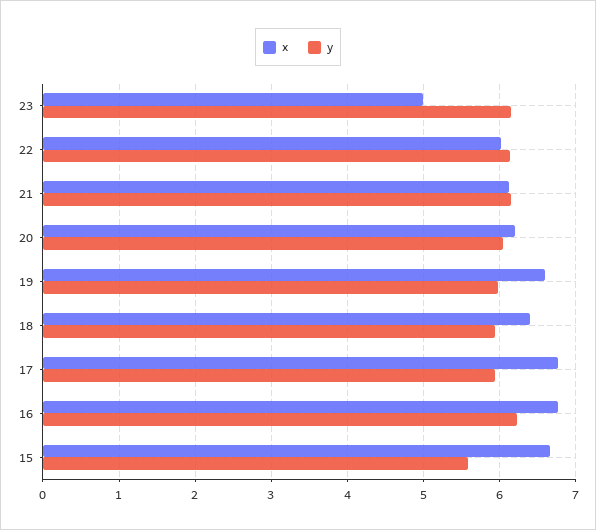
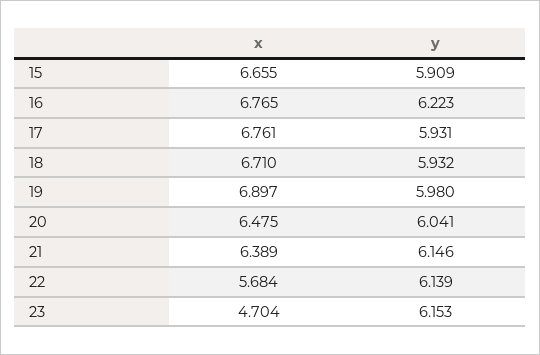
  {
    "x": {
-     "23": 5,
+     "23": 4.704,
-     "22": 6,
+     "22": 5.684,
-     "21": 6.1,
+     "21": 6.389,
-     "20": 6.2,
+     "20": 6.475,
-     "19": 6.6,
+     "19": 6.897,
-     "18": 6.4,
+     "18": 6.71,
      "17": 6.761,
      "16": 6.765,
      "15": 6.655
    },
    "y": {
      "23": 6.153,
      "22": 6.139,
      "21": 6.146,
      "20": 6.041,
      "19": 5.98,
      "18": 5.932,
      "17": 5.931,
      "16": 6.223,
-     "15": 5.6
+     "15": 5.909
    }
  }

